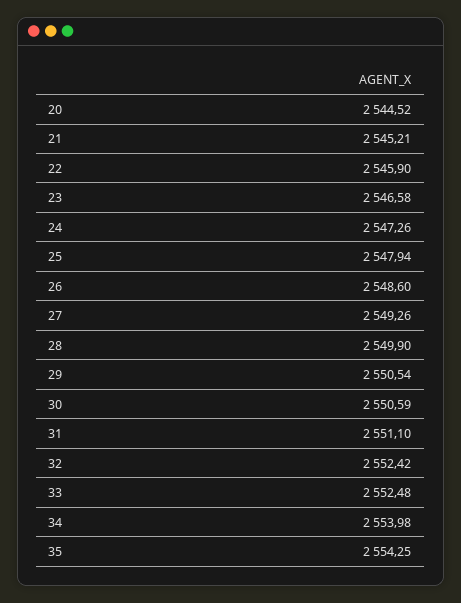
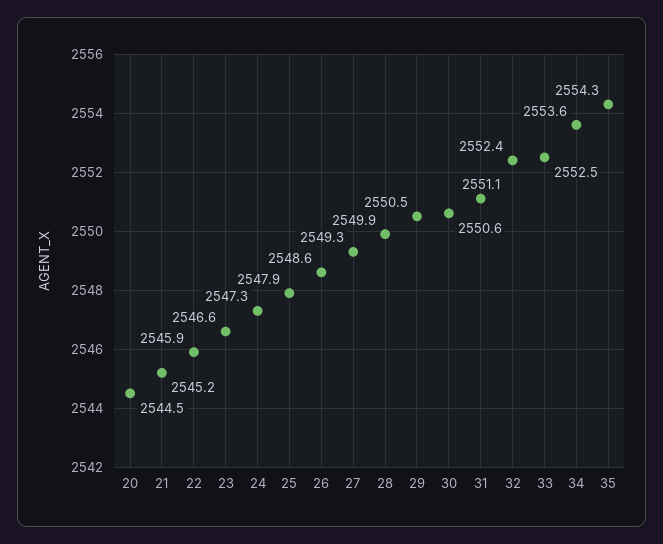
  {
    "20": 2544.52,
    "21": 2545.21,
    "22": 2545.9,
    "23": 2546.58,
    "24": 2547.26,
    "25": 2547.94,
    "26": 2548.6,
    "27": 2549.26,
    "28": 2549.9,
    "29": 2550.54,
    "30": 2550.59,
    "31": 2551.1,
    "32": 2552.42,
    "33": 2552.48,
-   "34": 2553.98,
+   "34": 2553.6,
    "35": 2554.25
  }

